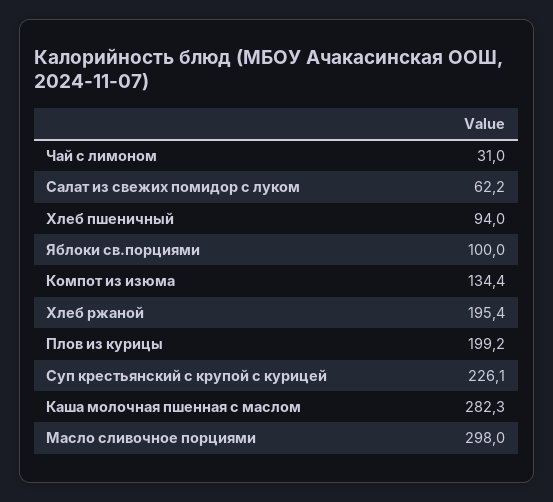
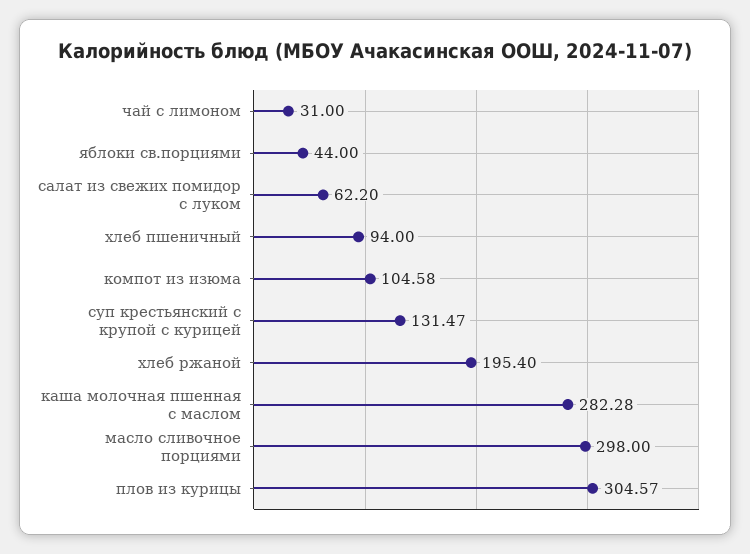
  {
    "Чай с лимоном": 31,
    "Салат из свежих помидор с луком": 62.2,
    "Хлеб пшеничный": 94,
-   "Яблоки св.порциями": 100,
+   "Яблоки св.порциями": 44,
-   "Компот из изюма": 134.4,
+   "Компот из изюма": 104.58,
    "Хлеб ржаной": 195.4,
-   "Плов из курицы": 199.2,
+   "Плов из курицы": 304.57,
-   "Суп крестьянский с крупой с курицей": 226.1,
+   "Суп крестьянский с крупой с курицей": 131.47,
    "Каша молочная пшенная с маслом": 282.28,
    "Масло сливочное порциями": 298
  }

